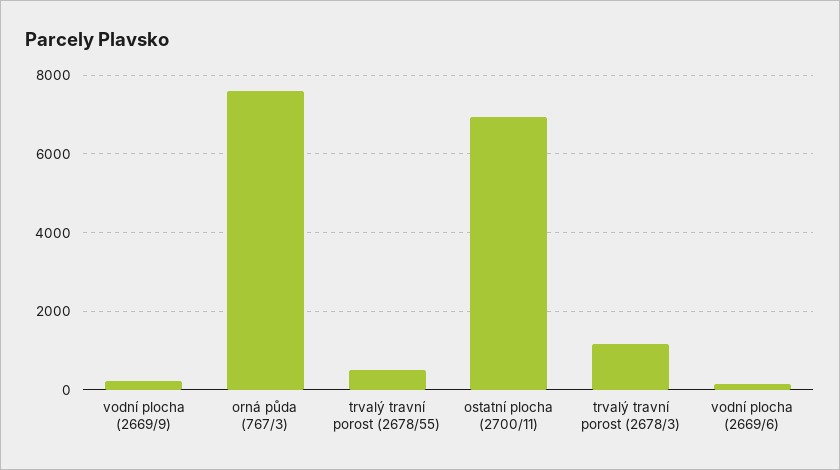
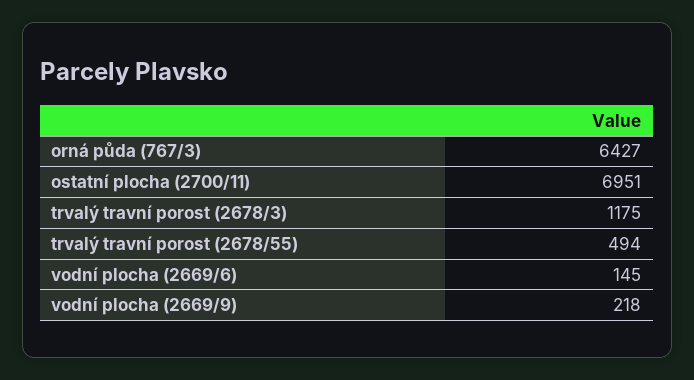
  {
    "vodní plocha (2669/9)": 218,
-   "orná půda (767/3)": 7600,
+   "orná půda (767/3)": 6427,
    "trvalý travní porost (2678/55)": 494,
    "ostatní plocha (2700/11)": 6951,
    "trvalý travní porost (2678/3)": 1175,
    "vodní plocha (2669/6)": 145
  }

